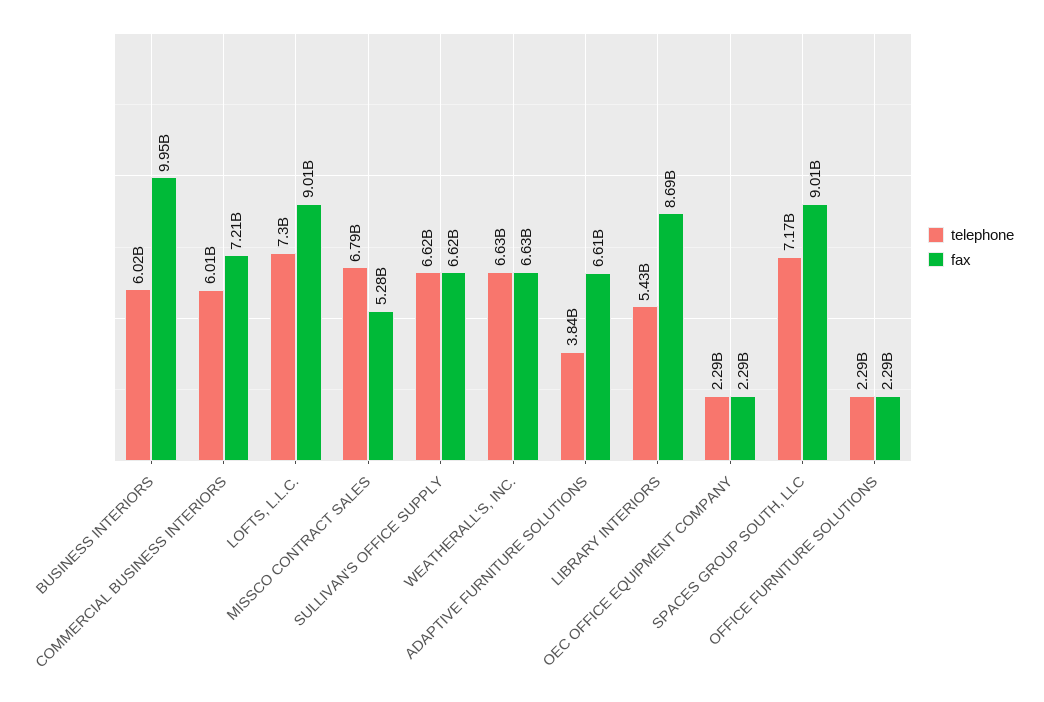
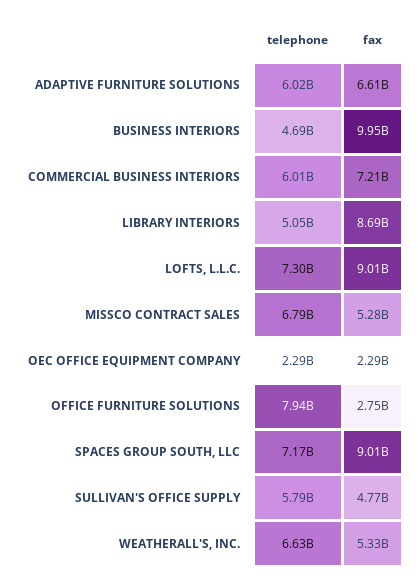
  {
    "telephone": {
-     "BUSINESS INTERIORS": 6020000000,
+     "BUSINESS INTERIORS": 4690000000,
      "COMMERCIAL BUSINESS INTERIORS": 6010000000,
      "LOFTS, L.L.C.": 7300000000,
      "MISSCO CONTRACT SALES": 6790000000,
-     "SULLIVAN'S OFFICE SUPPLY": 6620000000,
+     "SULLIVAN'S OFFICE SUPPLY": 5790000000,
      "WEATHERALL'S, INC.": 6630000000,
-     "ADAPTIVE FURNITURE SOLUTIONS": 3840000000,
+     "ADAPTIVE FURNITURE SOLUTIONS": 6020000000,
-     "LIBRARY INTERIORS": 5430000000,
+     "LIBRARY INTERIORS": 5050000000,
      "OEC OFFICE EQUIPMENT COMPANY": 2290000000,
      "SPACES GROUP SOUTH, LLC": 7170000000,
-     "OFFICE FURNITURE SOLUTIONS": 2290000000
+     "OFFICE FURNITURE SOLUTIONS": 7940000000
    },
    "fax": {
      "BUSINESS INTERIORS": 9950000000,
      "COMMERCIAL BUSINESS INTERIORS": 7210000000,
      "LOFTS, L.L.C.": 9010000000,
      "MISSCO CONTRACT SALES": 5280000000,
-     "SULLIVAN'S OFFICE SUPPLY": 6620000000,
+     "SULLIVAN'S OFFICE SUPPLY": 4770000000,
-     "WEATHERALL'S, INC.": 6630000000,
+     "WEATHERALL'S, INC.": 5330000000,
      "ADAPTIVE FURNITURE SOLUTIONS": 6610000000,
      "LIBRARY INTERIORS": 8690000000,
      "OEC OFFICE EQUIPMENT COMPANY": 2290000000,
      "SPACES GROUP SOUTH, LLC": 9010000000,
-     "OFFICE FURNITURE SOLUTIONS": 2290000000
+     "OFFICE FURNITURE SOLUTIONS": 2750000000
    }
  }

